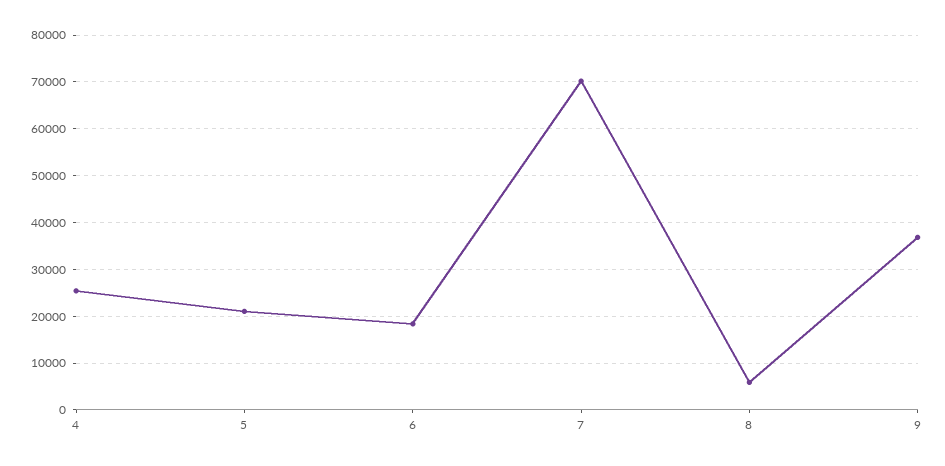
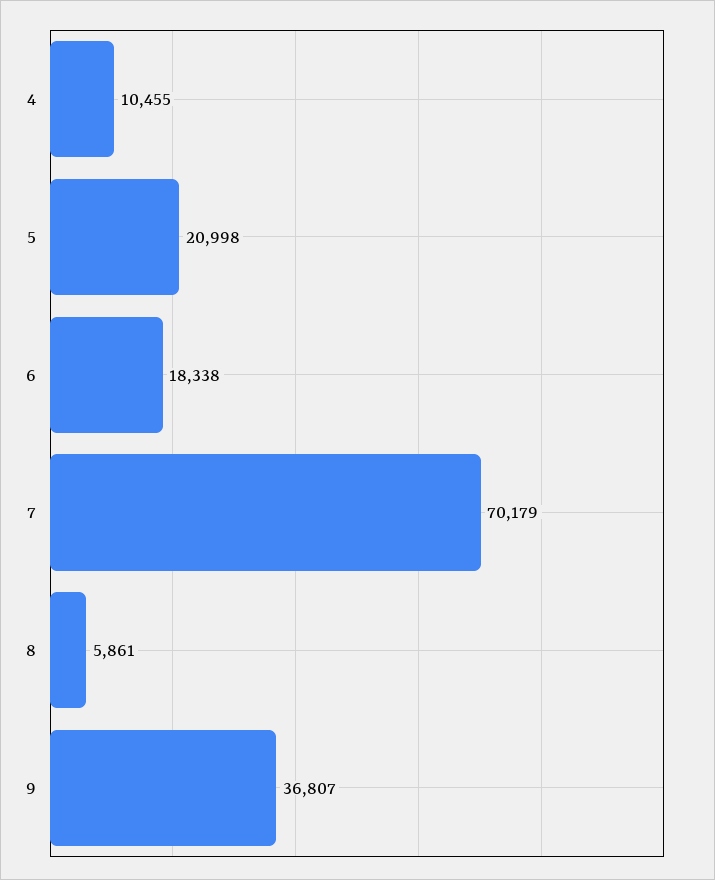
  {
-   "4": 26000,
+   "4": 10455,
    "5": 20998,
    "6": 18338,
    "7": 70179,
    "8": 5861,
    "9": 36807
  }

